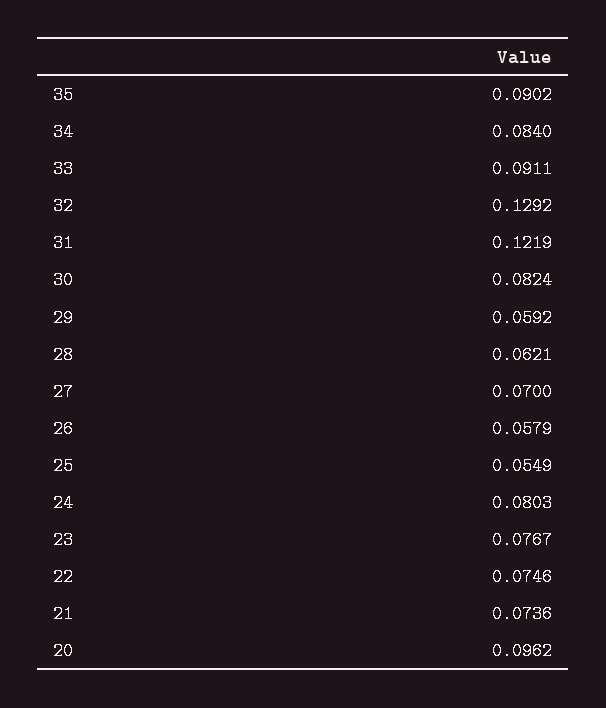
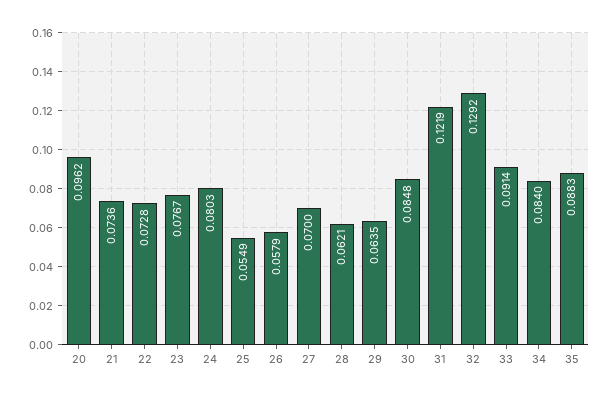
  {
-   "35": 0.0902,
+   "35": 0.0883,
    "34": 0.084,
-   "33": 0.0911,
+   "33": 0.0914,
    "32": 0.1292,
    "31": 0.1219,
-   "30": 0.0824,
+   "30": 0.0848,
-   "29": 0.0592,
+   "29": 0.0635,
    "28": 0.0621,
    "27": 0.07,
    "26": 0.0579,
    "25": 0.0549,
    "24": 0.0803,
    "23": 0.0767,
-   "22": 0.0746,
+   "22": 0.0728,
    "21": 0.0736,
    "20": 0.0962
  }

